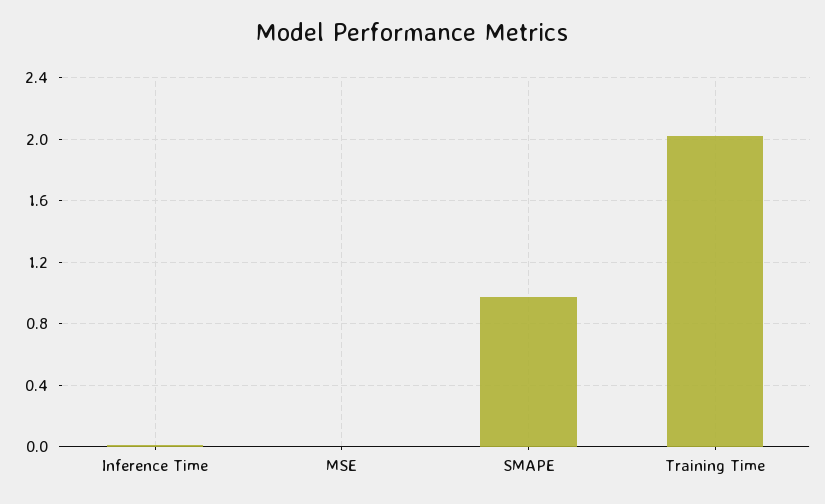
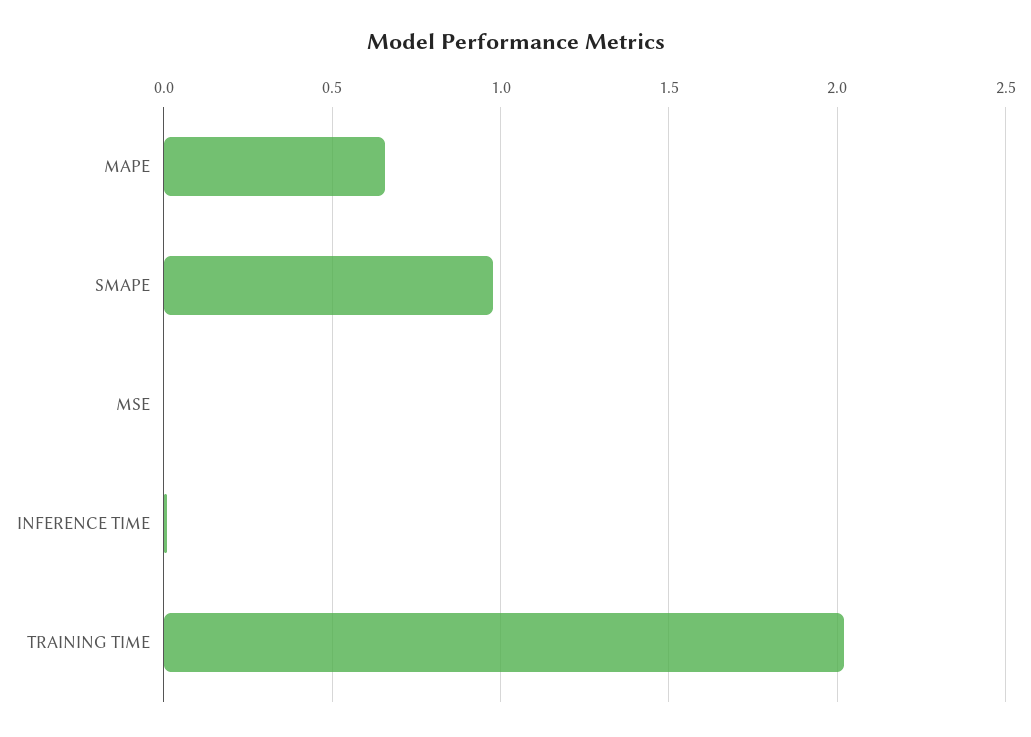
  {
    "Inference Time": 0,
    "MSE": 0,
    "SMAPE": 1,
-   "Training Time": 2
+   "Training Time": 2,
+   "MAPE": 0.65
  }

